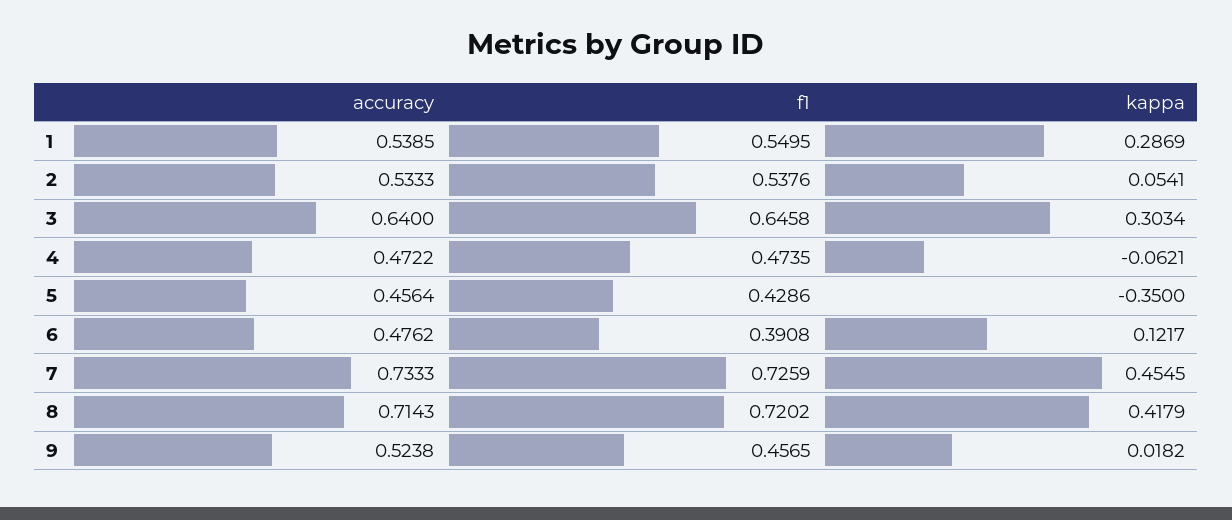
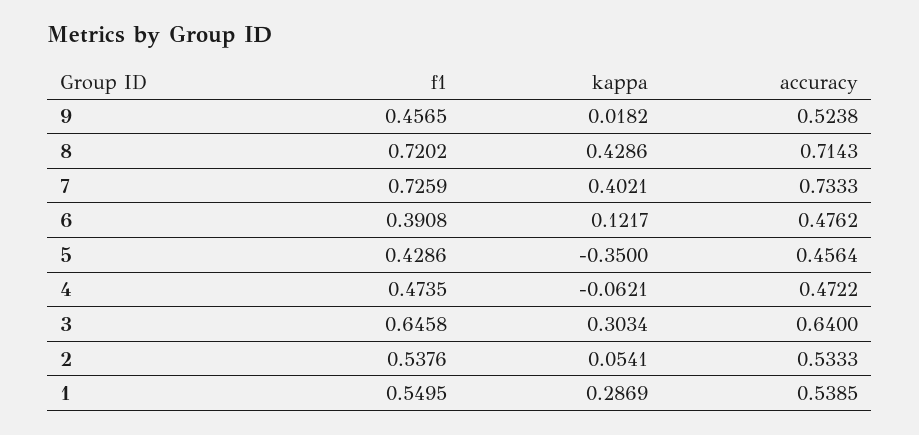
  {
    "accuracy": {
      "1": 0.5385,
      "2": 0.5333,
      "3": 0.64,
      "4": 0.4722,
      "5": 0.4564,
      "6": 0.4762,
      "7": 0.7333,
      "8": 0.7143,
      "9": 0.5238
    },
    "f1": {
      "1": 0.5495,
      "2": 0.5376,
      "3": 0.6458,
      "4": 0.4735,
      "5": 0.4286,
      "6": 0.3908,
      "7": 0.7259,
      "8": 0.7202,
      "9": 0.4565
    },
    "kappa": {
      "1": 0.2869,
      "2": 0.0541,
      "3": 0.3034,
      "4": -0.0621,
      "5": -0.35,
      "6": 0.1217,
-     "7": 0.4545,
+     "7": 0.4021,
-     "8": 0.4179,
+     "8": 0.4286,
      "9": 0.0182
    }
  }

